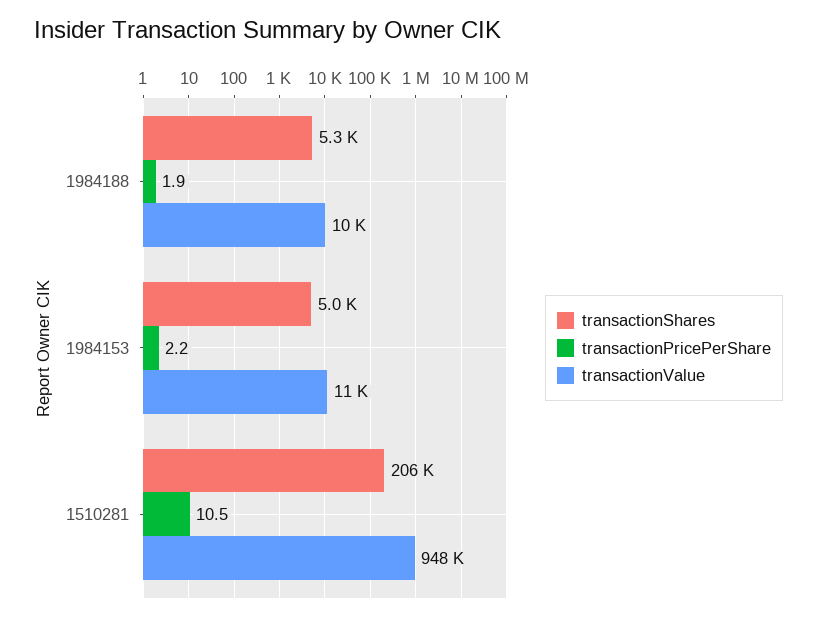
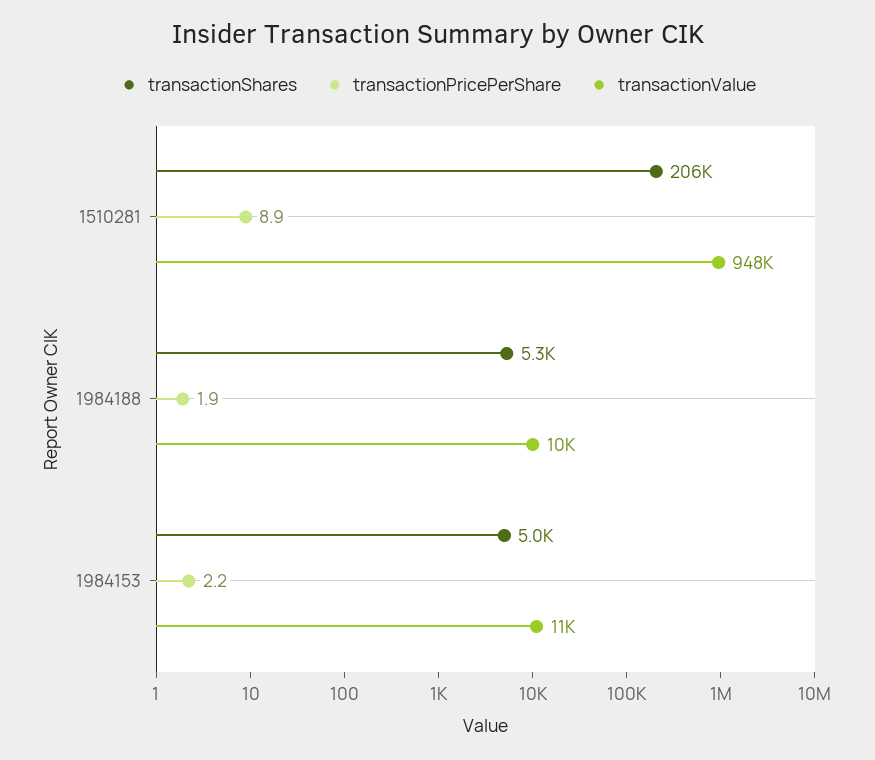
  {
    "transactionShares": {
      "1984188": 5300,
      "1984153": 5000,
      "1510281": 206000
    },
    "transactionPricePerShare": {
      "1984188": 1.9,
      "1984153": 2.2,
-     "1510281": 10.5
+     "1510281": 8.9
    },
    "transactionValue": {
      "1984188": 10000,
      "1984153": 11000,
      "1510281": 948000
    }
  }

